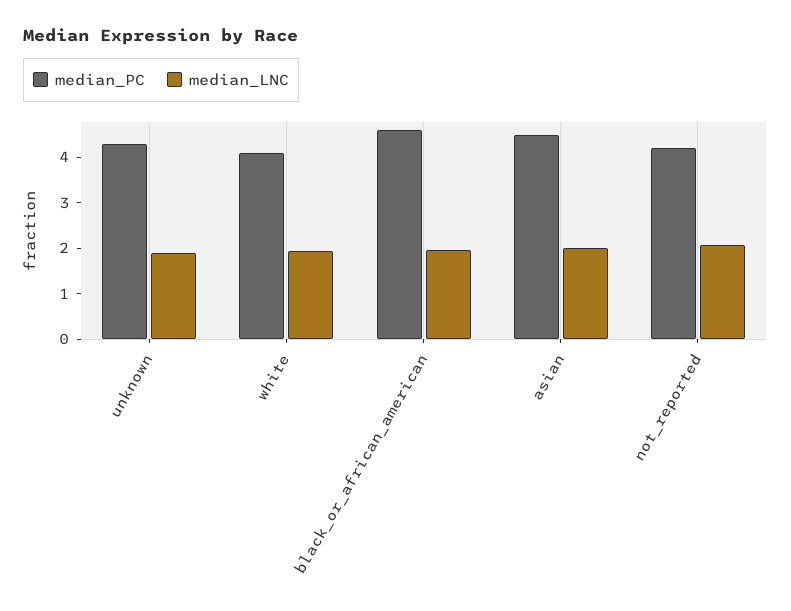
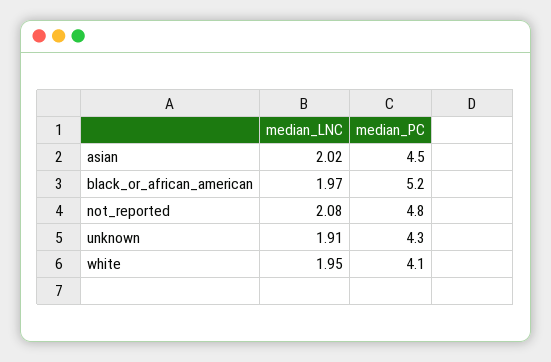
  {
    "median_PC": {
      "unknown": 4.3,
      "white": 4.1,
-     "black_or_african_american": 4.6,
+     "black_or_african_american": 5.2,
      "asian": 4.5,
-     "not_reported": 4.2
+     "not_reported": 4.8
    },
    "median_LNC": {
      "unknown": 1.91,
      "white": 1.95,
      "black_or_african_american": 1.97,
      "asian": 2.02,
      "not_reported": 2.08
    }
  }

